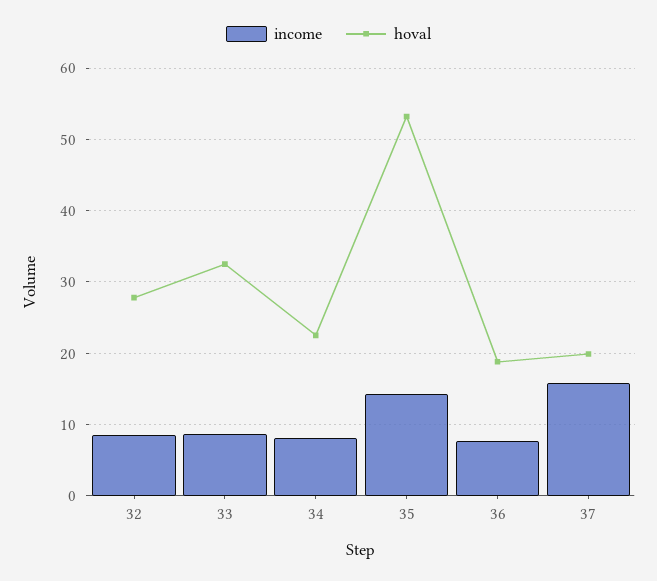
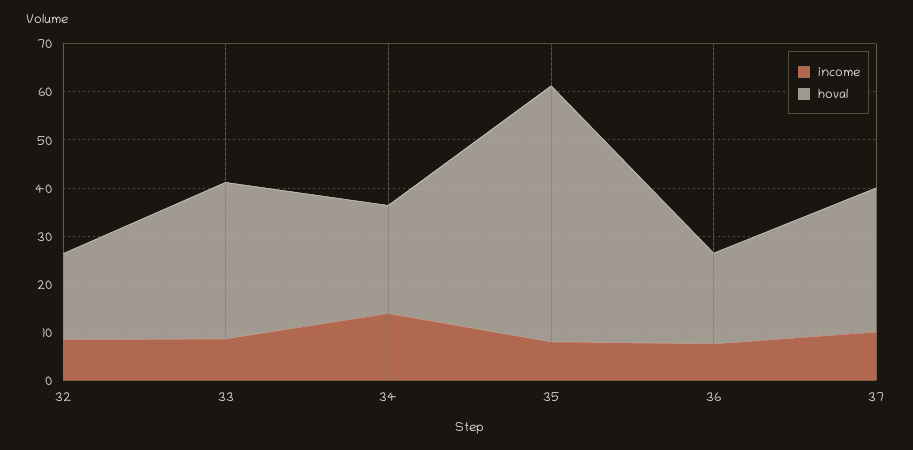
  {
    "income": {
      "32": 8,
      "33": 9,
-     "34": 8,
+     "34": 14,
-     "35": 14,
+     "35": 8,
      "36": 8,
-     "37": 16
+     "37": 10
    },
    "hoval": {
-     "32": 28,
+     "32": 18,
      "33": 33,
      "34": 23,
      "35": 53,
      "36": 19,
-     "37": 20
+     "37": 30
    }
  }

